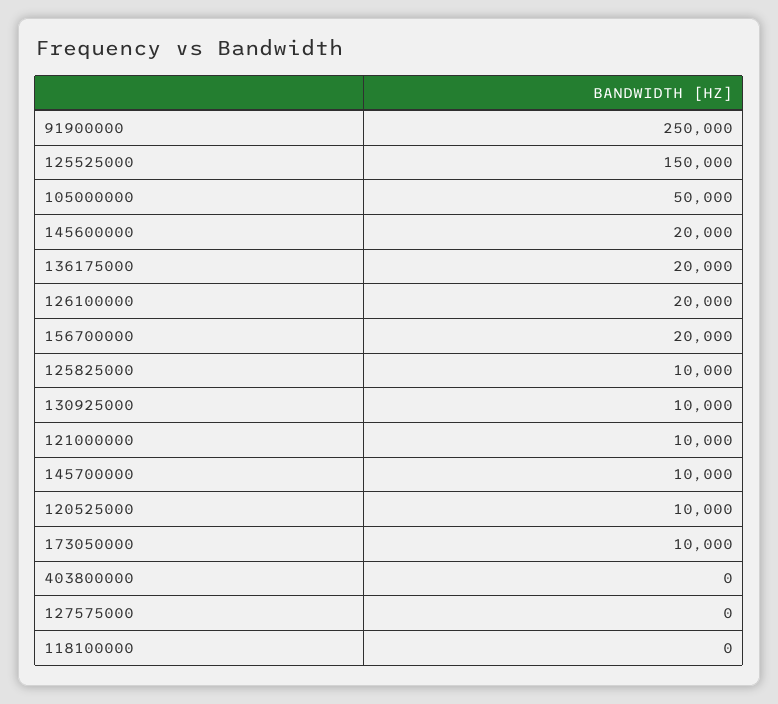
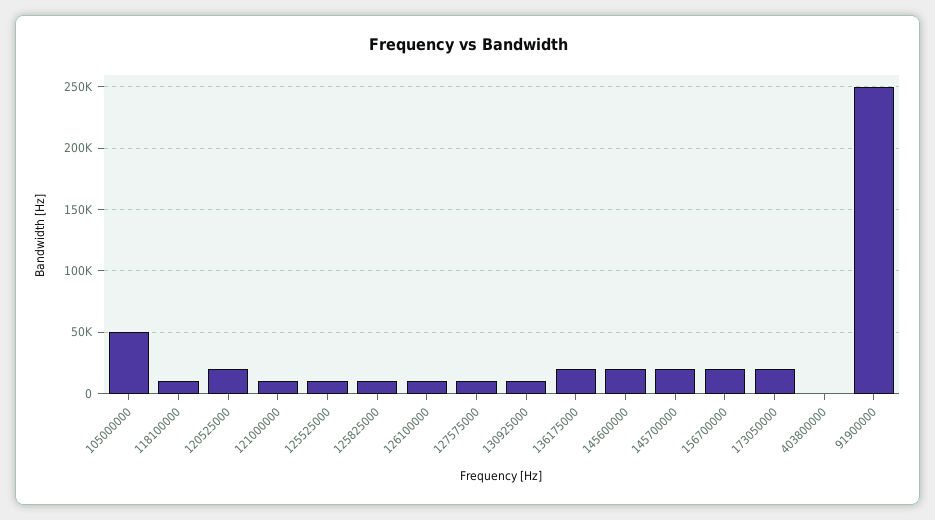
  {
    "91900000": 250000,
-   "125525000": 150000,
+   "125525000": 10000,
    "105000000": 50000,
    "145600000": 20000,
    "136175000": 20000,
-   "126100000": 20000,
+   "126100000": 10000,
    "156700000": 20000,
    "125825000": 10000,
    "130925000": 10000,
    "121000000": 10000,
-   "145700000": 10000,
+   "145700000": 20000,
-   "120525000": 10000,
+   "120525000": 20000,
-   "173050000": 10000,
+   "173050000": 20000,
    "403800000": 0,
-   "127575000": 0,
+   "127575000": 10000,
-   "118100000": 0
+   "118100000": 10000
  }

